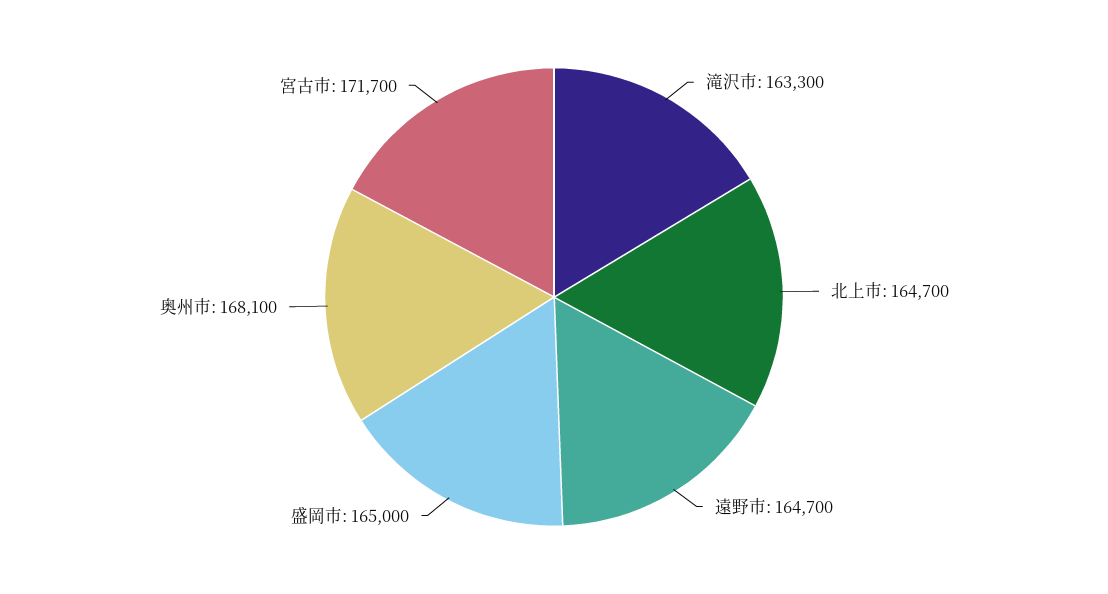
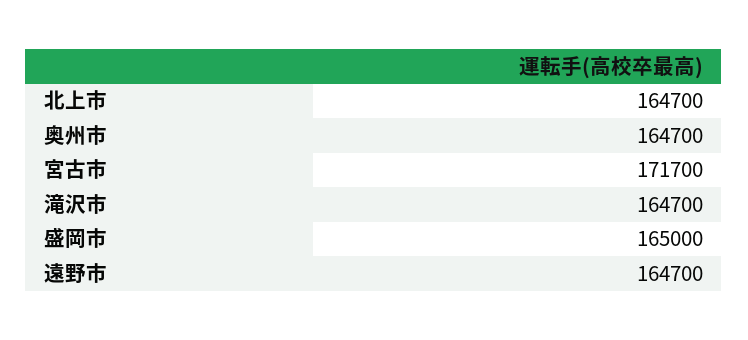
  {
-   "滝沢市": 163300,
+   "滝沢市": 164700,
    "北上市": 164700,
    "遠野市": 164700,
    "盛岡市": 165000,
-   "奥州市": 168100,
+   "奥州市": 164700,
    "宮古市": 171700
  }

